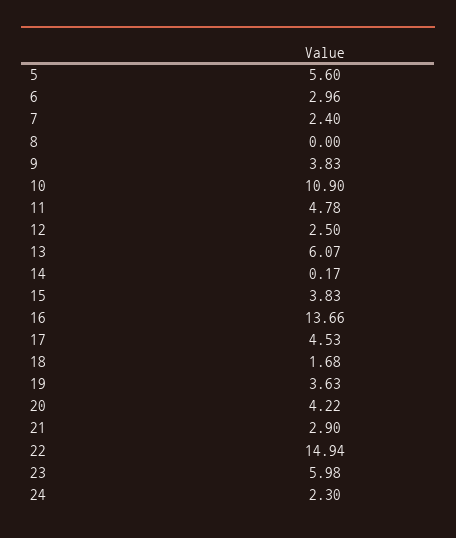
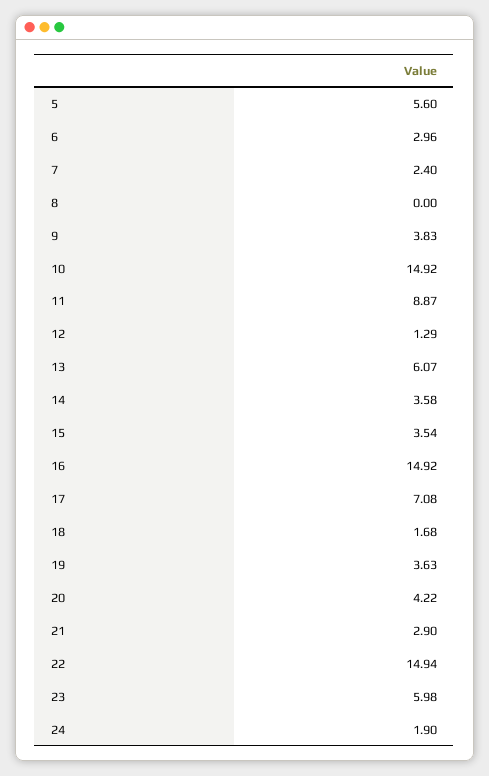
  {
    "5": 5.6,
    "6": 2.96,
    "7": 2.4,
    "8": 0,
    "9": 3.83,
-   "10": 10.9,
+   "10": 14.92,
-   "11": 4.78,
+   "11": 8.87,
-   "12": 2.5,
+   "12": 1.29,
    "13": 6.07,
-   "14": 0.17,
+   "14": 3.58,
-   "15": 3.83,
+   "15": 3.54,
-   "16": 13.66,
+   "16": 14.92,
-   "17": 4.53,
+   "17": 7.08,
    "18": 1.68,
    "19": 3.63,
    "20": 4.22,
    "21": 2.9,
    "22": 14.94,
    "23": 5.98,
-   "24": 2.3
+   "24": 1.9
  }

